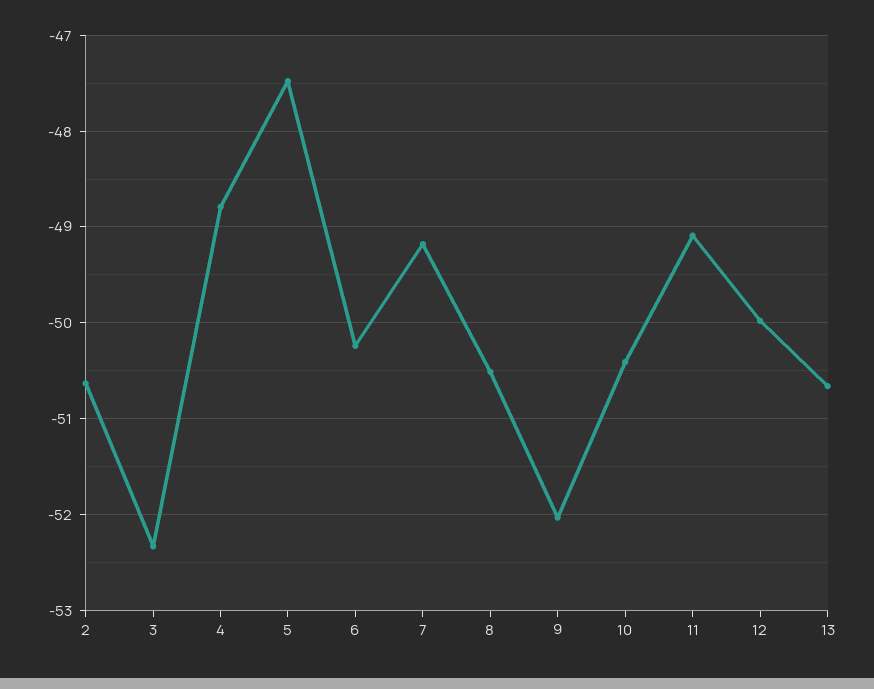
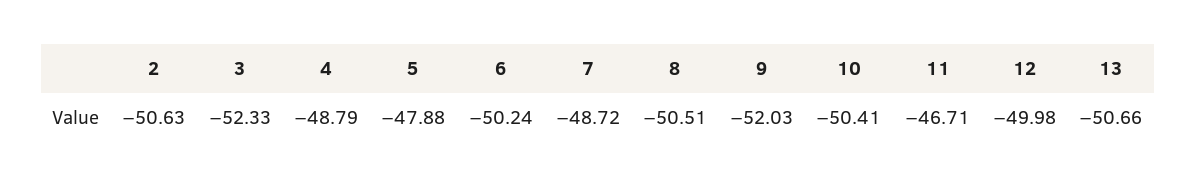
  {
    "2": -50.63,
    "3": -52.33,
    "4": -48.79,
-   "5": -47.5,
+   "5": -47.88,
    "6": -50.24,
-   "7": -49.2,
+   "7": -48.72,
    "8": -50.51,
    "9": -52.03,
    "10": -50.41,
-   "11": -49.1,
+   "11": -46.71,
    "12": -49.98,
    "13": -50.66
  }

